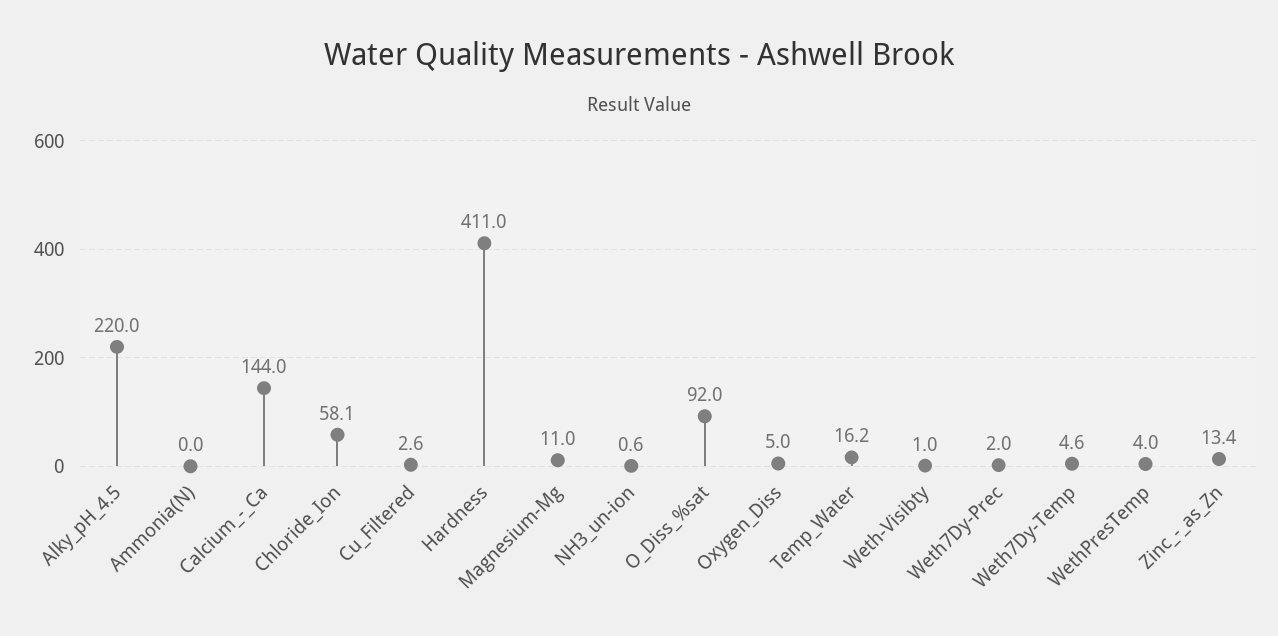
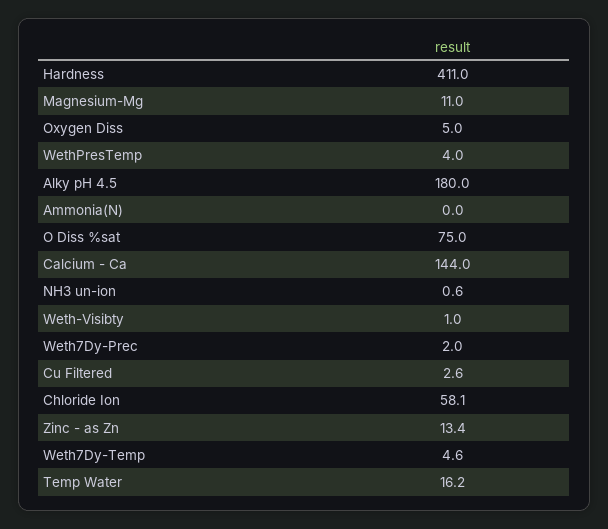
  {
-   "Alky_pH_4.5": 220,
+   "Alky_pH_4.5": 180,
    "Ammonia(N)": 0,
    "Calcium_-_Ca": 144,
    "Chloride_Ion": 58.1,
    "Cu_Filtered": 2.6,
    "Hardness": 411,
    "Magnesium-Mg": 11,
    "NH3_un-ion": 0.6,
-   "O_Diss_%sat": 92,
+   "O_Diss_%sat": 75,
    "Oxygen_Diss": 5,
    "Temp_Water": 16.2,
    "Weth-Visibty": 1,
    "Weth7Dy-Prec": 2,
    "Weth7Dy-Temp": 4.6,
    "WethPresTemp": 4,
    "Zinc_-_as_Zn": 13.4
  }

